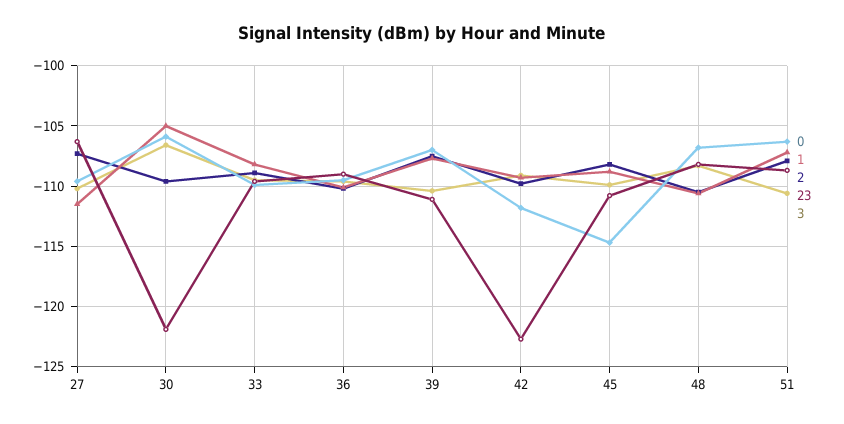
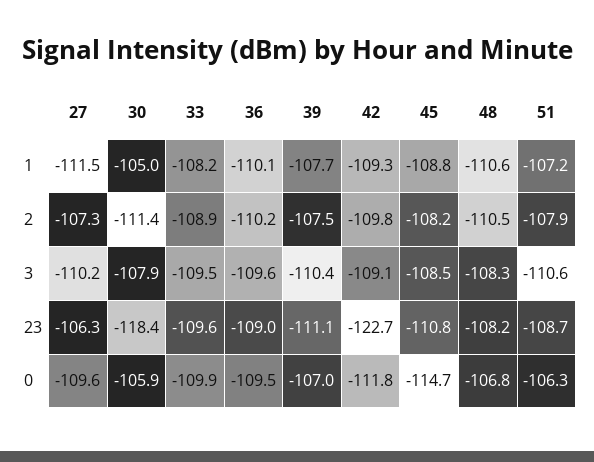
  {
    "0": {
      "27": -109.6,
      "30": -105.9,
      "33": -109.9,
      "36": -109.5,
      "39": -107,
      "42": -111.8,
      "45": -114.7,
      "48": -106.8,
      "51": -106.3
    },
    "1": {
      "27": -111.5,
      "30": -105,
      "33": -108.2,
      "36": -110.1,
      "39": -107.7,
      "42": -109.3,
      "45": -108.8,
      "48": -110.6,
      "51": -107.2
    },
    "2": {
      "27": -107.3,
-     "30": -109.5,
+     "30": -111.4,
      "33": -108.9,
      "36": -110.2,
      "39": -107.5,
      "42": -109.8,
      "45": -108.2,
      "48": -110.5,
      "51": -107.9
    },
    "23": {
      "27": -106.3,
-     "30": -122,
+     "30": -118.4,
      "33": -109.6,
      "36": -109,
      "39": -111.1,
      "42": -122.7,
      "45": -110.8,
      "48": -108.2,
      "51": -108.7
    },
    "3": {
      "27": -110.2,
-     "30": -106.5,
+     "30": -107.9,
      "33": -109.5,
      "36": -109.6,
      "39": -110.4,
      "42": -109.1,
-     "45": -110,
+     "45": -108.5,
      "48": -108.3,
      "51": -110.6
    }
  }

